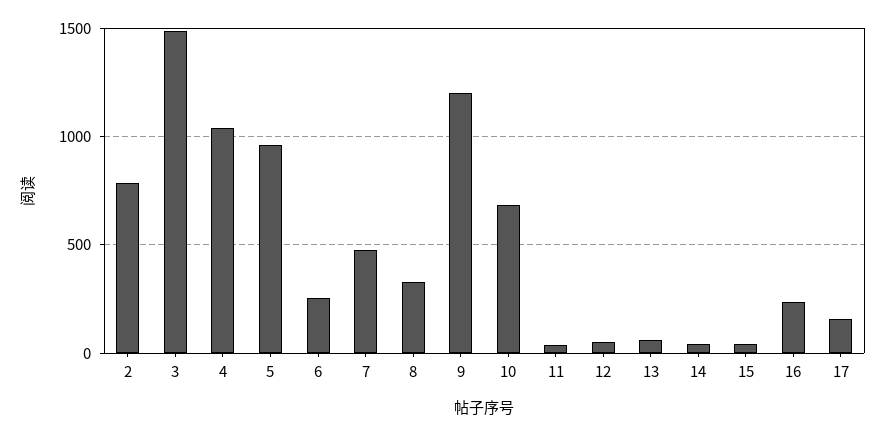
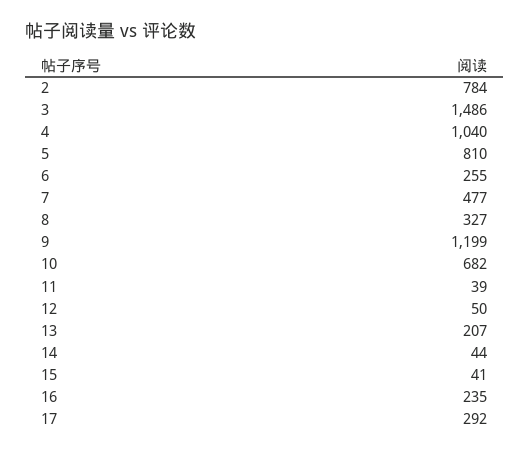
  {
    "2": 784,
    "3": 1486,
    "4": 1040,
-   "5": 950,
+   "5": 810,
    "6": 255,
    "7": 477,
    "8": 327,
    "9": 1199,
    "10": 682,
    "11": 39,
    "12": 50,
-   "13": 50,
+   "13": 207,
    "14": 44,
    "15": 41,
    "16": 235,
-   "17": 150
+   "17": 292
  }

